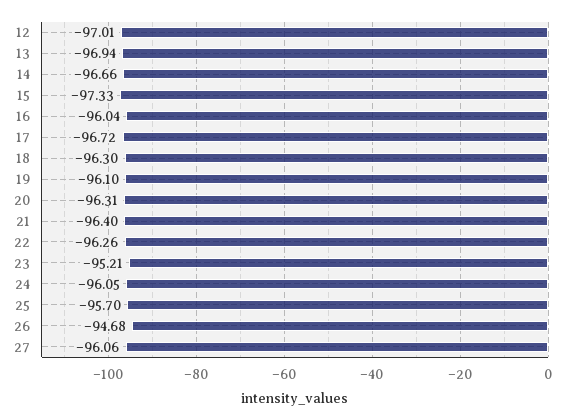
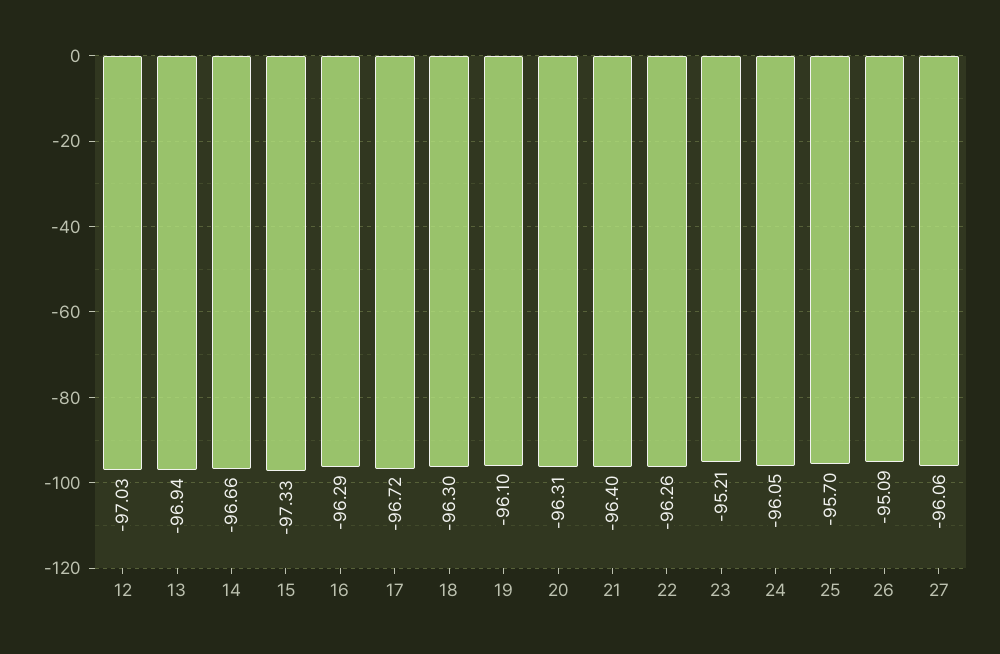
  {
-   "12": -97.01,
+   "12": -97.03,
    "13": -96.94,
    "14": -96.66,
    "15": -97.33,
-   "16": -96.04,
+   "16": -96.29,
    "17": -96.72,
    "18": -96.3,
    "19": -96.1,
    "20": -96.31,
    "21": -96.4,
    "22": -96.26,
    "23": -95.21,
    "24": -96.05,
    "25": -95.7,
-   "26": -94.68,
+   "26": -95.09,
    "27": -96.06
  }

